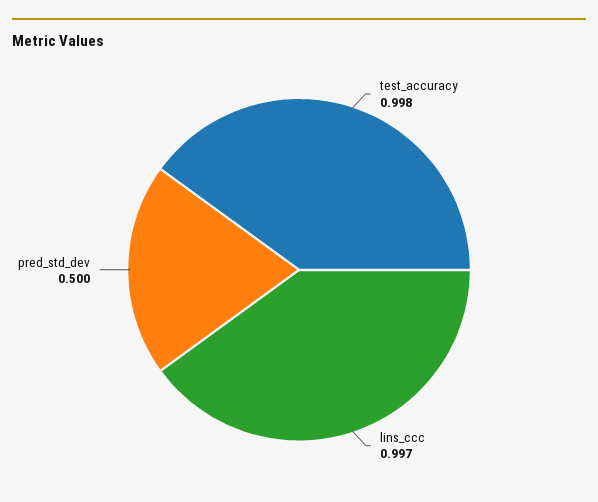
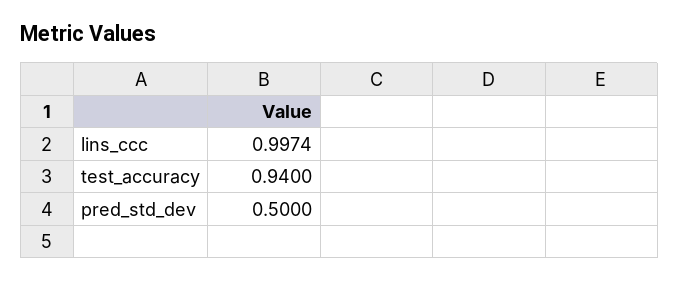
  {
-   "test_accuracy": 0.998,
+   "test_accuracy": 0.94,
    "lins_ccc": 0.9974,
    "pred_std_dev": 0.5
  }

